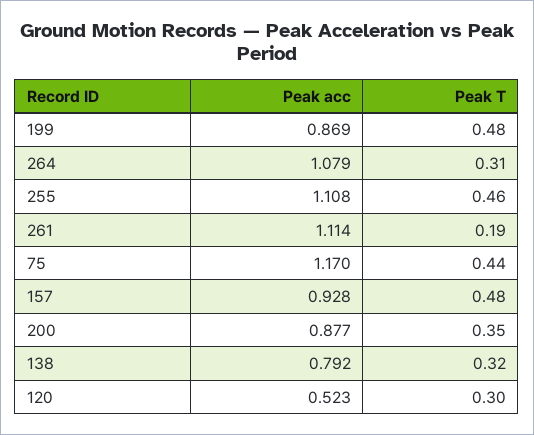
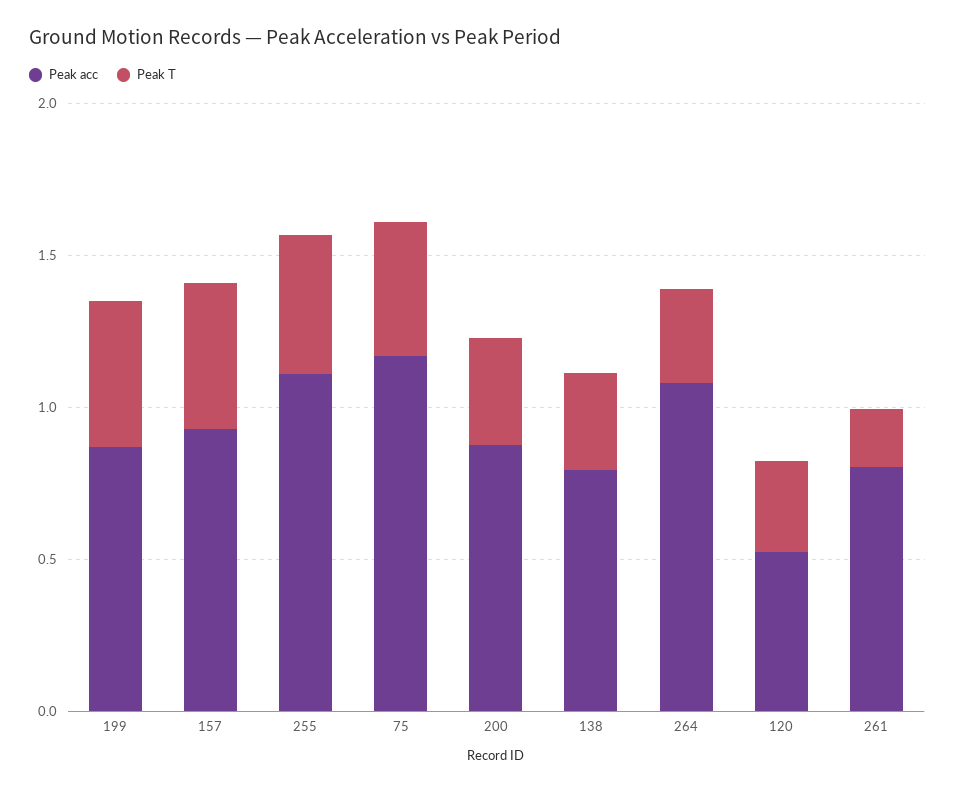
  {
    "Peak acc": {
      "199": 0.869,
      "264": 1.079,
      "255": 1.108,
-     "261": 1.114,
+     "261": 0.8,
      "75": 1.17,
      "157": 0.928,
      "200": 0.877,
      "138": 0.792,
      "120": 0.523
    },
    "Peak T": {
      "199": 0.48,
      "264": 0.31,
      "255": 0.46,
      "261": 0.19,
      "75": 0.44,
      "157": 0.48,
      "200": 0.35,
      "138": 0.32,
      "120": 0.3
    }
  }

